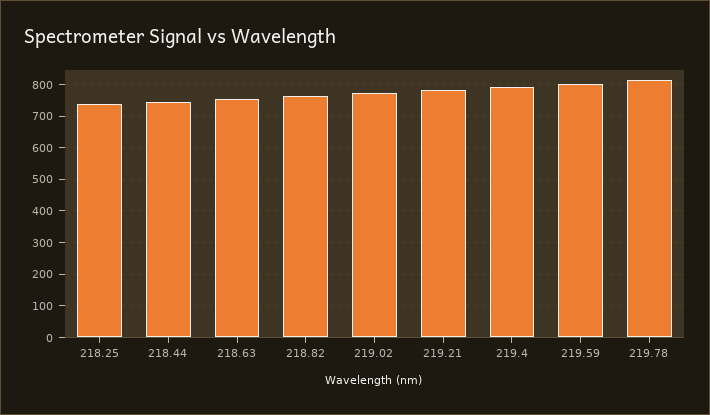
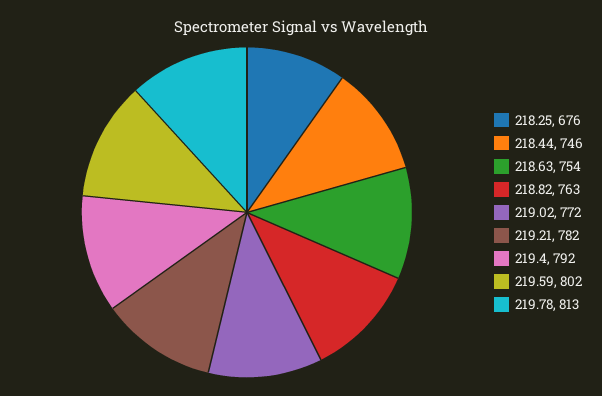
  {
-   "218.25": 740,
+   "218.25": 676,
    "218.44": 746,
    "218.63": 754,
    "218.82": 763,
    "219.02": 772,
    "219.21": 782,
    "219.4": 792,
    "219.59": 802,
    "219.78": 813
  }

